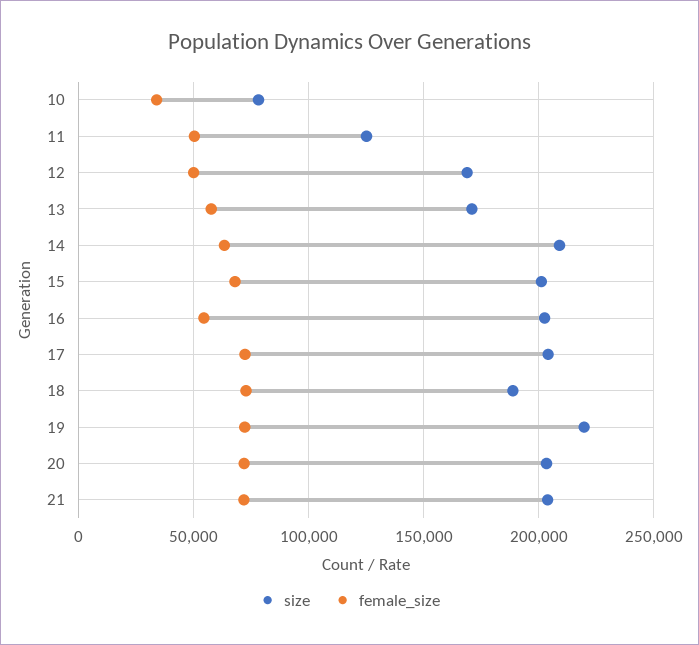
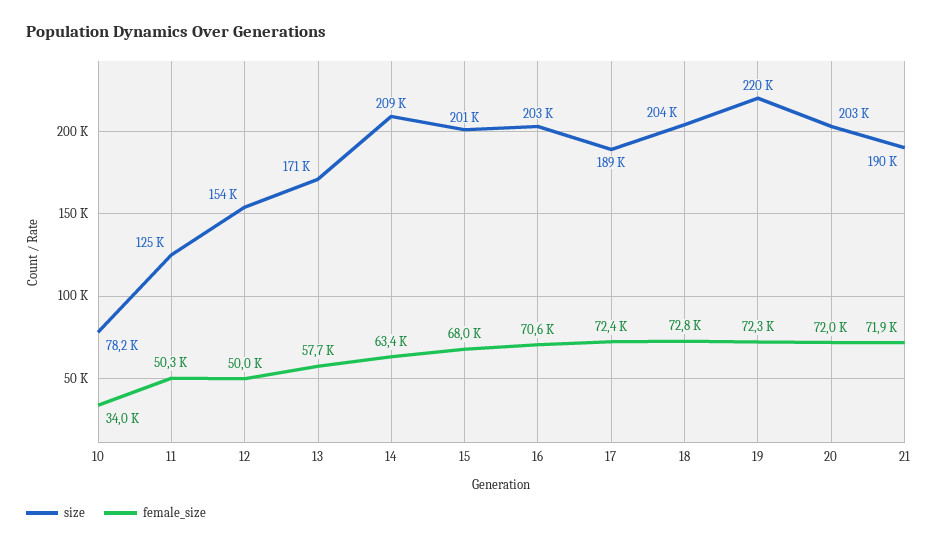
  {
    "size": {
      "10": 78200,
      "11": 125000,
-     "12": 170000,
+     "12": 154000,
      "13": 171000,
      "14": 209000,
      "15": 201000,
      "16": 203000,
-     "17": 205000,
+     "17": 189000,
-     "18": 190000,
+     "18": 204000,
      "19": 220000,
      "20": 203000,
-     "21": 205000
+     "21": 190000
    },
    "female_size": {
      "10": 34000,
      "11": 50300,
      "12": 50000,
      "13": 57700,
      "14": 63400,
      "15": 68000,
-     "16": 55000,
+     "16": 70600,
      "17": 72400,
      "18": 72800,
      "19": 72300,
      "20": 72000,
      "21": 71900
    }
  }

